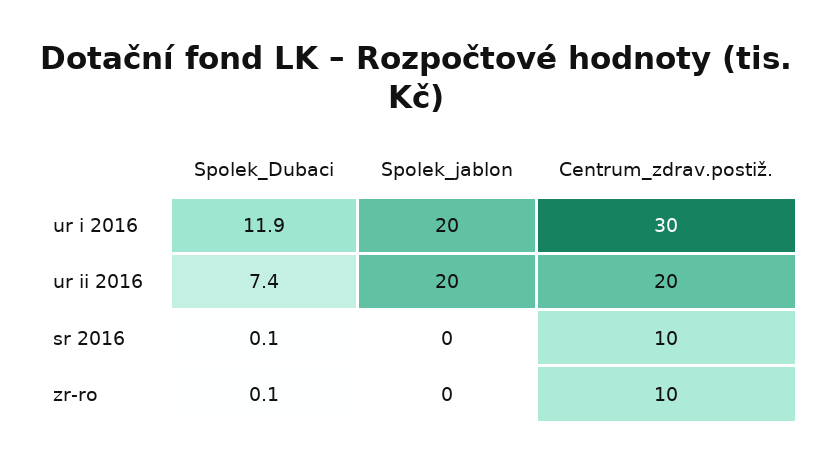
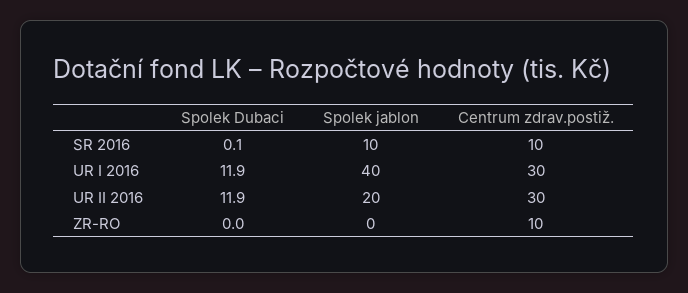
  {
    "Spolek_Dubaci": {
      "ur i 2016": 11.9,
-     "ur ii 2016": 7.4,
+     "ur ii 2016": 11.9,
      "sr 2016": 0.1,
-     "zr-ro": 0.1
+     "zr-ro": 0
    },
    "Spolek_jablon": {
-     "ur i 2016": 20,
+     "ur i 2016": 40,
      "ur ii 2016": 20,
-     "sr 2016": 0,
+     "sr 2016": 10,
      "zr-ro": 0
    },
    "Centrum_zdrav.postiž.": {
      "ur i 2016": 30,
-     "ur ii 2016": 20,
+     "ur ii 2016": 30,
      "sr 2016": 10,
      "zr-ro": 10
    }
  }

